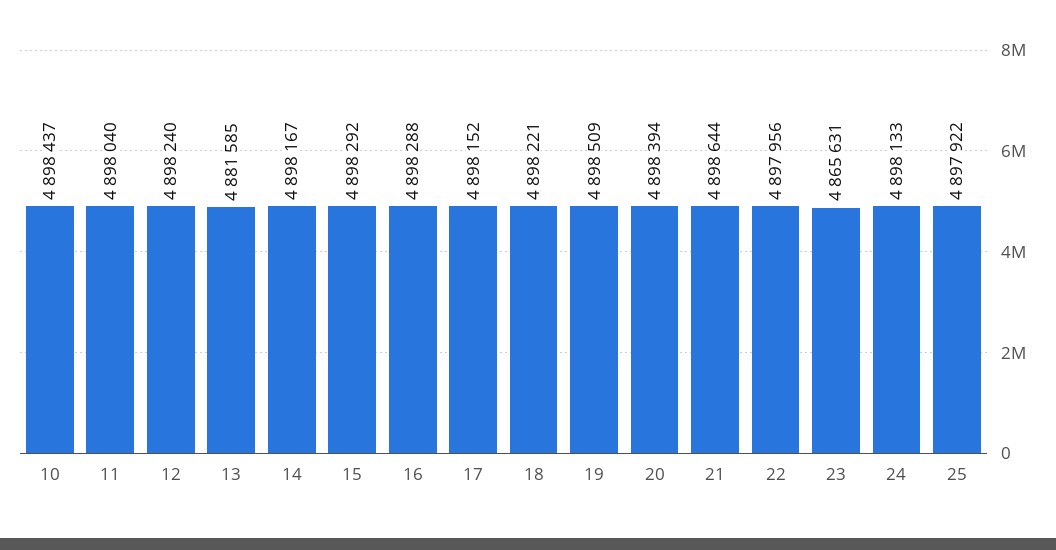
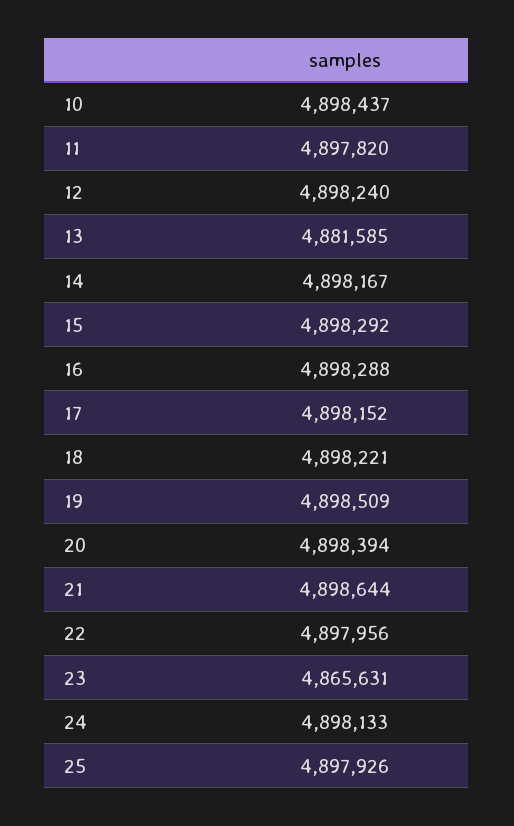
  {
    "10": 4898437,
-   "11": 4898040,
+   "11": 4897820,
    "12": 4898240,
    "13": 4881585,
    "14": 4898167,
    "15": 4898292,
    "16": 4898288,
    "17": 4898152,
    "18": 4898221,
    "19": 4898509,
    "20": 4898394,
    "21": 4898644,
    "22": 4897956,
    "23": 4865631,
    "24": 4898133,
-   "25": 4897922
+   "25": 4897926
  }

